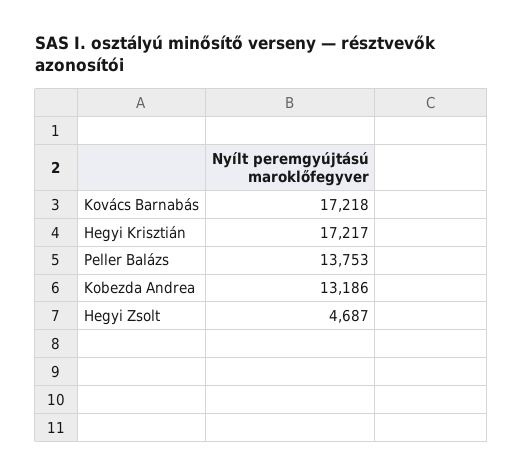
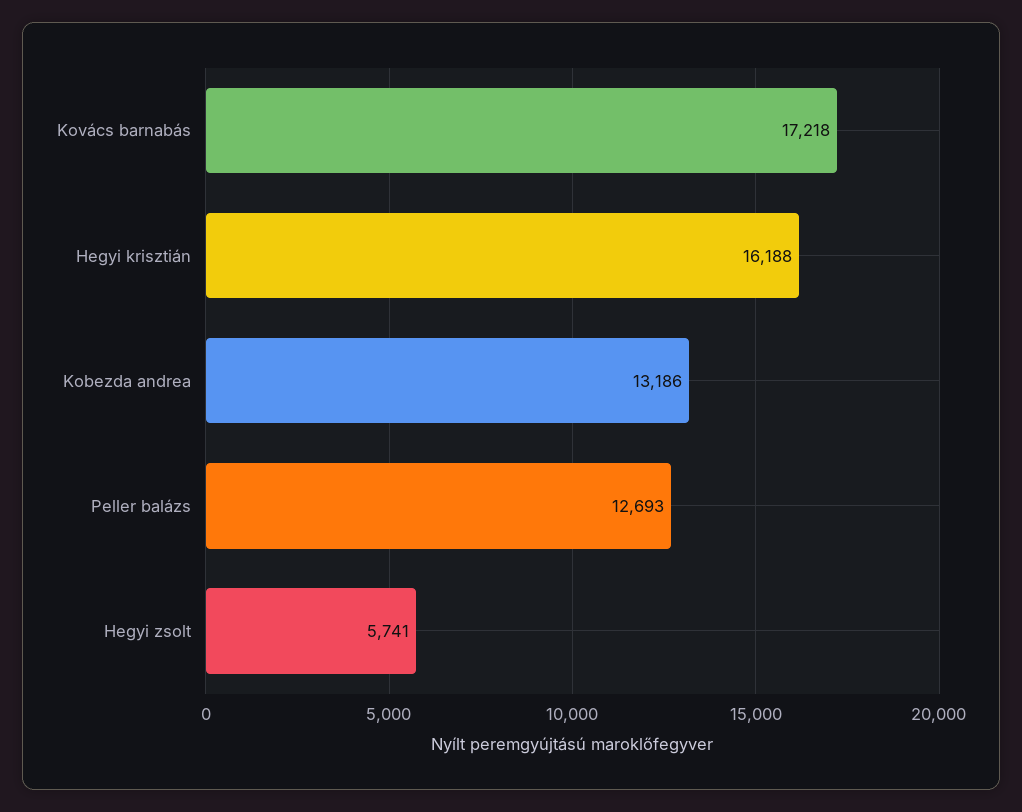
  {
    "Kovács Barnabás": 17218,
-   "Hegyi Krisztián": 17217,
+   "Hegyi Krisztián": 16188,
-   "Peller Balázs": 13753,
+   "Peller Balázs": 12693,
    "Kobezda Andrea": 13186,
-   "Hegyi Zsolt": 4687
+   "Hegyi Zsolt": 5741
  }

